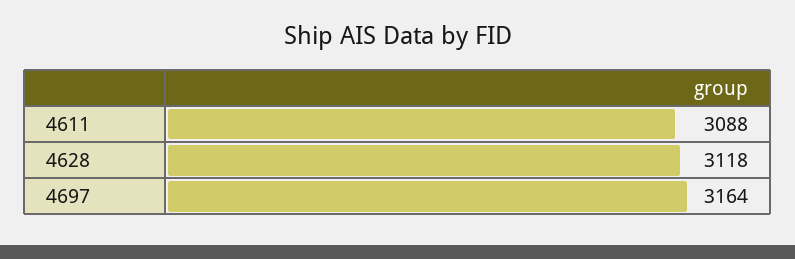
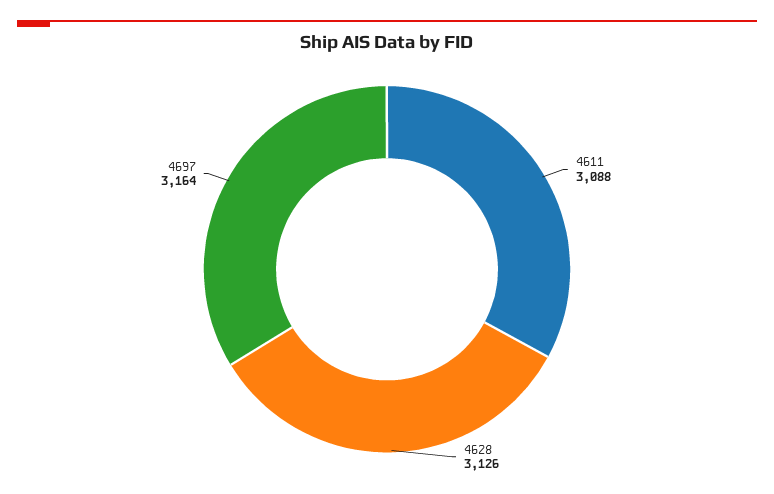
  {
    "4611": 3088,
-   "4628": 3118,
+   "4628": 3126,
    "4697": 3164
  }

